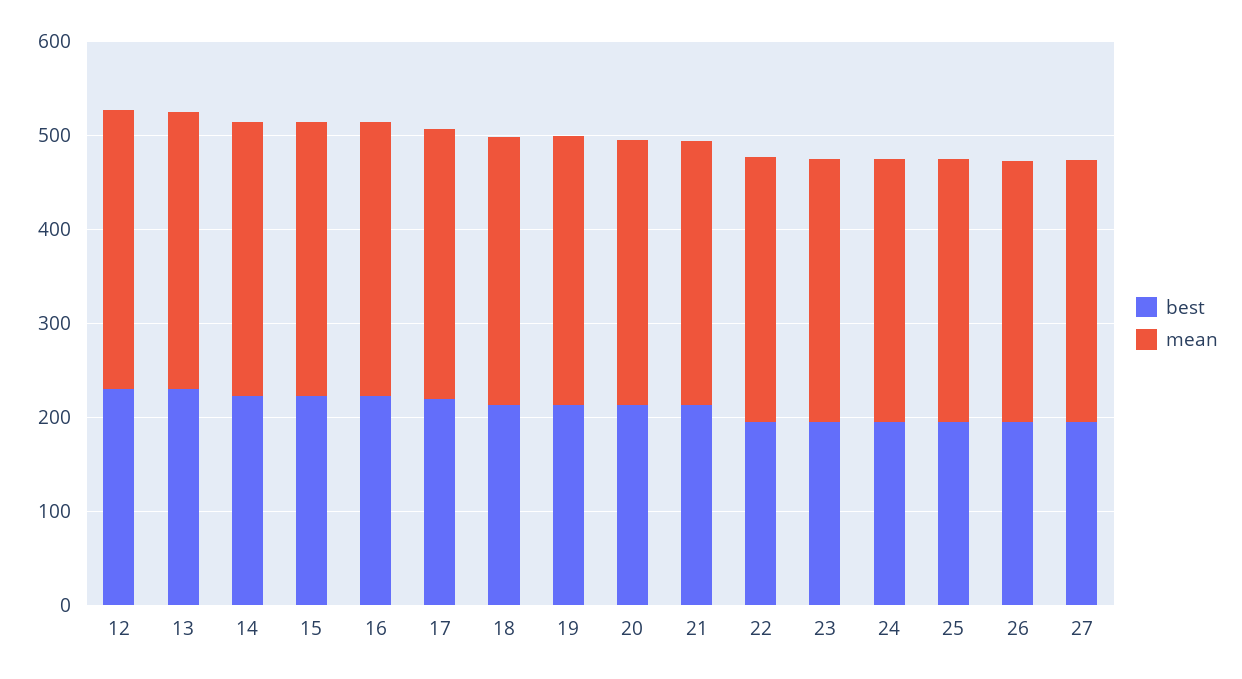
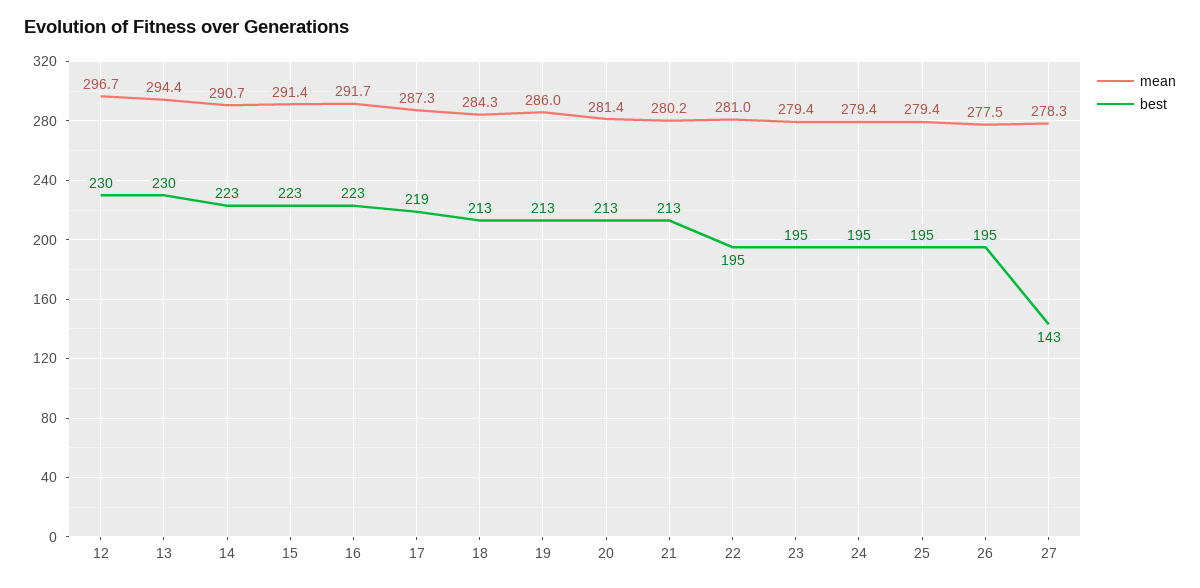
  {
    "best": {
      "12": 230,
      "13": 230,
      "14": 223,
      "15": 223,
      "16": 223,
      "17": 219,
      "18": 213,
      "19": 213,
      "20": 213,
      "21": 213,
      "22": 195,
      "23": 195,
      "24": 195,
      "25": 195,
      "26": 195,
-     "27": 200
+     "27": 143
    },
    "mean": {
      "12": 296.7,
      "13": 294.4,
      "14": 290.7,
      "15": 291.4,
      "16": 291.7,
      "17": 287.3,
      "18": 284.3,
      "19": 286,
      "20": 281.4,
      "21": 280.2,
      "22": 281,
      "23": 279.4,
      "24": 279.4,
      "25": 279.4,
      "26": 277.5,
      "27": 278.3
    }
  }

